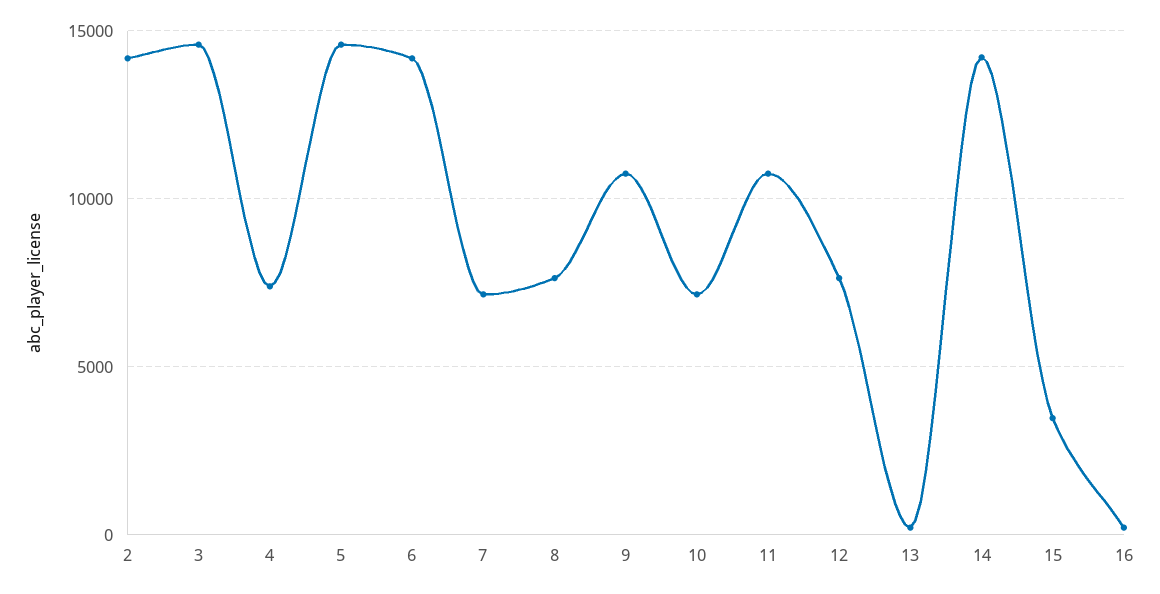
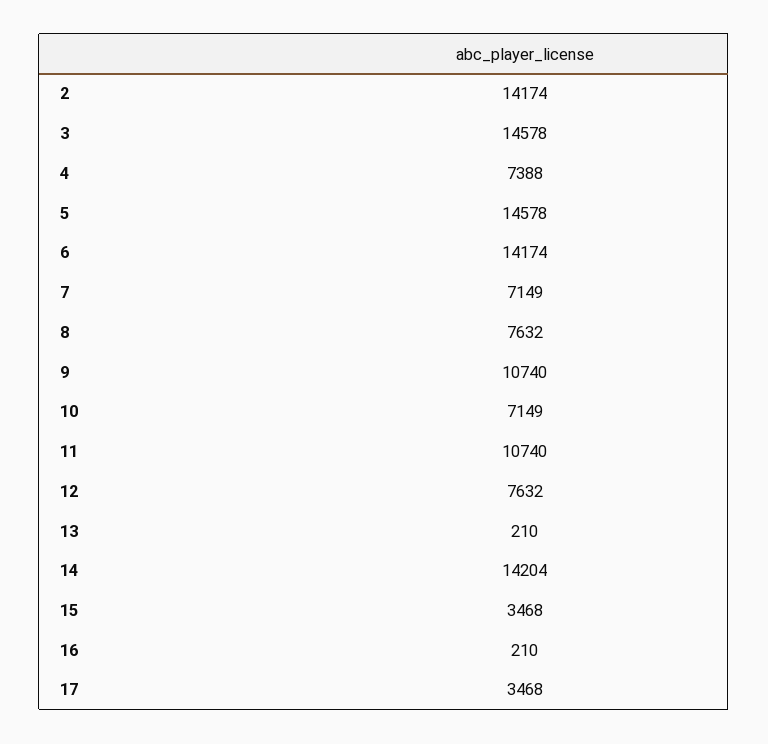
  {
    "2": 14174,
    "3": 14578,
    "4": 7388,
    "5": 14578,
    "6": 14174,
    "7": 7149,
    "8": 7632,
    "9": 10740,
    "10": 7149,
    "11": 10740,
    "12": 7632,
    "13": 210,
    "14": 14204,
    "15": 3468,
-   "16": 210
+   "16": 210,
+   "17": 3468
  }

